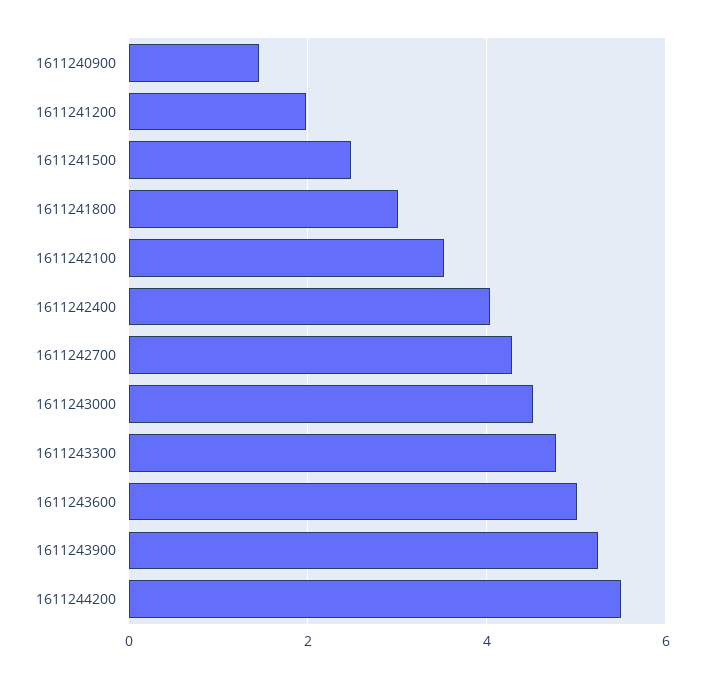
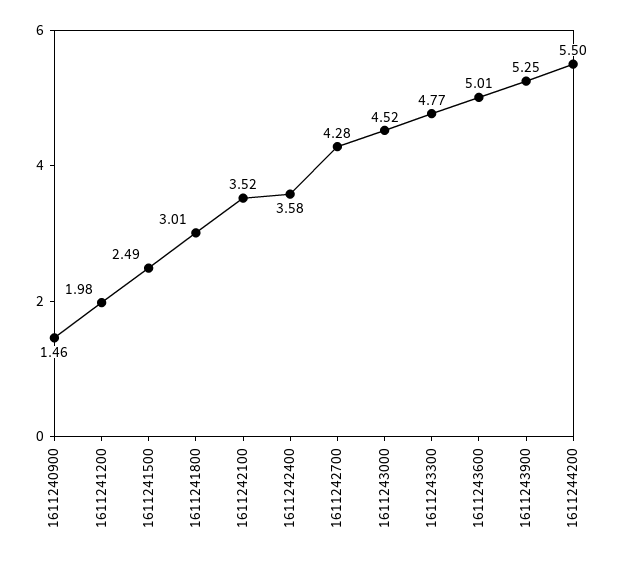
  {
    "1611240900": 1.46,
    "1611241200": 1.98,
    "1611241500": 2.49,
    "1611241800": 3.01,
    "1611242100": 3.52,
-   "1611242400": 4,
+   "1611242400": 3.58,
    "1611242700": 4.28,
    "1611243000": 4.52,
    "1611243300": 4.77,
    "1611243600": 5.01,
    "1611243900": 5.25,
    "1611244200": 5.5
  }

